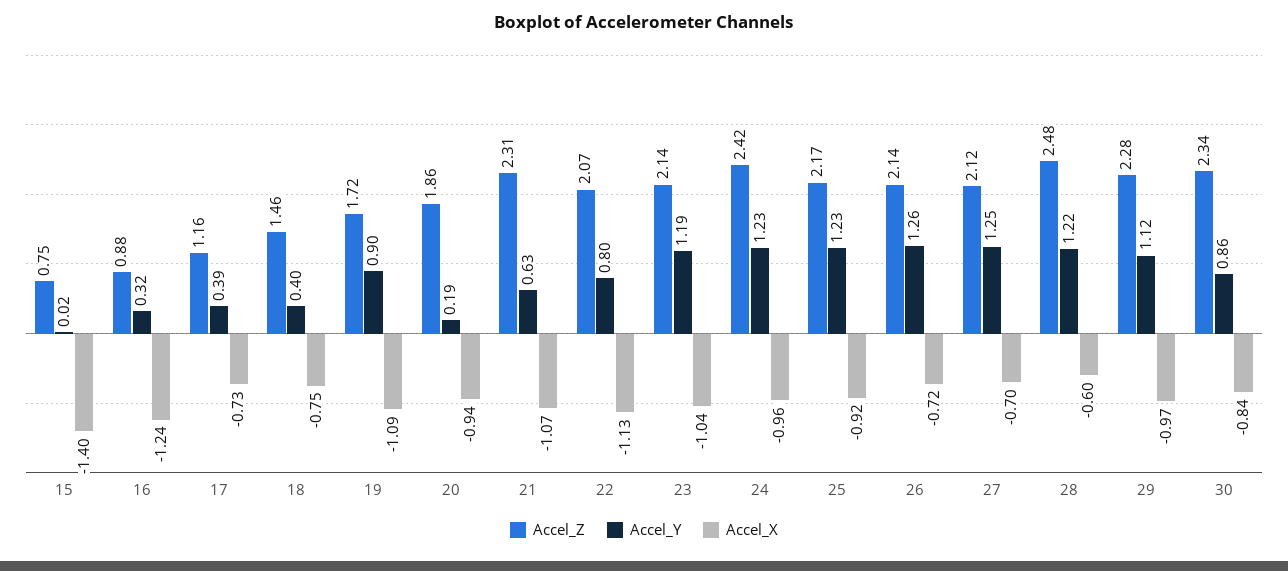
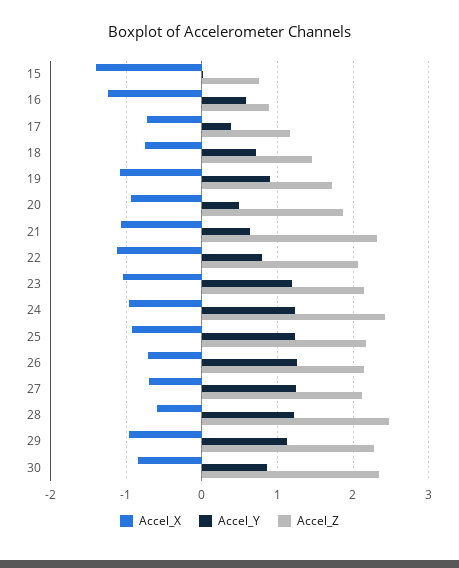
  {
    "Accel_Z": {
      "15": 0.75,
      "16": 0.88,
      "17": 1.16,
      "18": 1.46,
      "19": 1.72,
      "20": 1.86,
      "21": 2.31,
      "22": 2.07,
      "23": 2.14,
      "24": 2.42,
      "25": 2.17,
      "26": 2.14,
      "27": 2.12,
      "28": 2.48,
      "29": 2.28,
      "30": 2.34
    },
    "Accel_Y": {
      "15": 0.02,
-     "16": 0.32,
+     "16": 0.6,
      "17": 0.39,
-     "18": 0.4,
+     "18": 0.7,
      "19": 0.9,
-     "20": 0.19,
+     "20": 0.5,
      "21": 0.63,
      "22": 0.8,
      "23": 1.19,
      "24": 1.23,
      "25": 1.23,
      "26": 1.26,
      "27": 1.25,
      "28": 1.22,
      "29": 1.12,
      "30": 0.86
    },
    "Accel_X": {
      "15": -1.4,
      "16": -1.24,
      "17": -0.73,
      "18": -0.75,
      "19": -1.09,
      "20": -0.94,
      "21": -1.07,
      "22": -1.13,
      "23": -1.04,
      "24": -0.96,
      "25": -0.92,
      "26": -0.72,
      "27": -0.7,
      "28": -0.6,
      "29": -0.97,
      "30": -0.84
    }
  }

